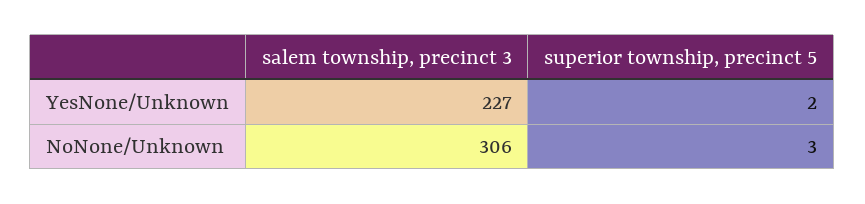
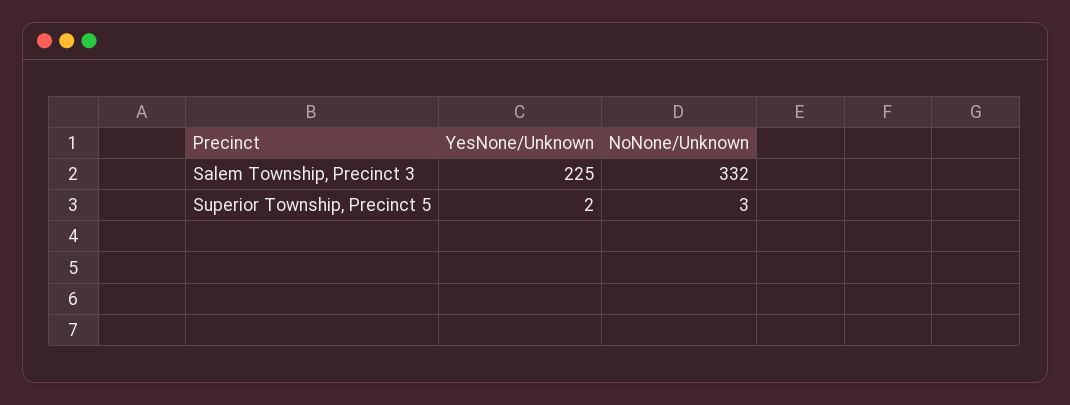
  {
    "salem township, precinct 3": {
-     "YesNone/Unknown": 227,
+     "YesNone/Unknown": 225,
-     "NoNone/Unknown": 306
+     "NoNone/Unknown": 332
    },
    "superior township, precinct 5": {
      "YesNone/Unknown": 2,
      "NoNone/Unknown": 3
    }
  }

